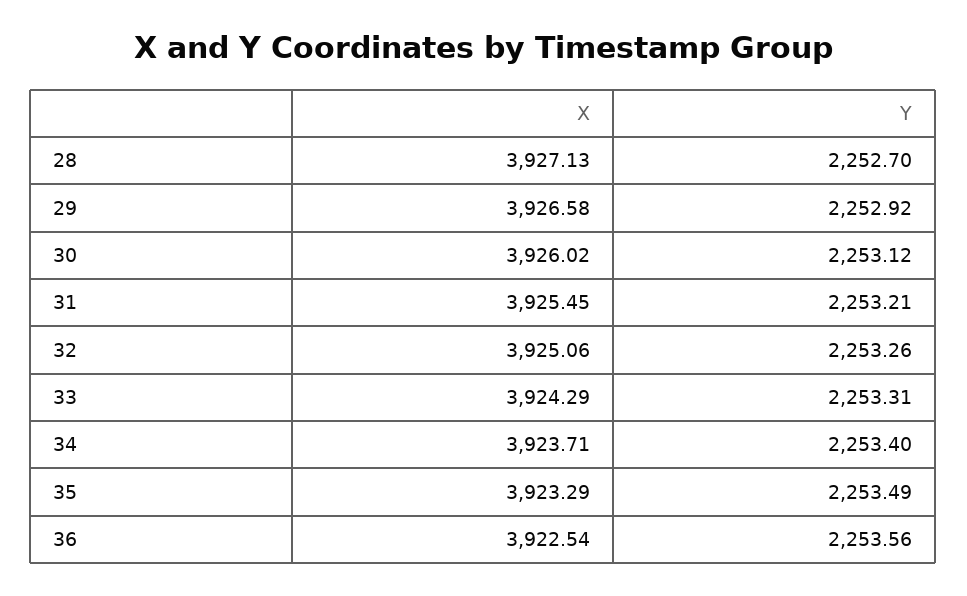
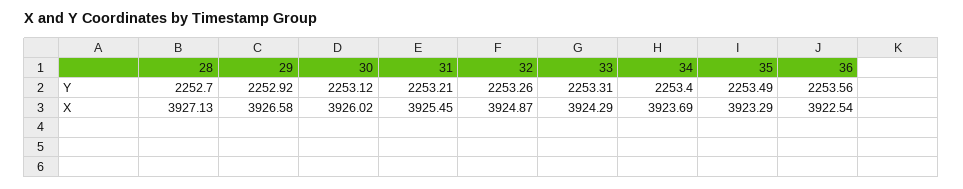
  {
    "X": {
      "28": 3927.13,
      "29": 3926.58,
      "30": 3926.02,
      "31": 3925.45,
-     "32": 3925.06,
+     "32": 3924.87,
      "33": 3924.29,
-     "34": 3923.71,
+     "34": 3923.69,
      "35": 3923.29,
      "36": 3922.54
    },
    "Y": {
      "28": 2252.7,
      "29": 2252.92,
      "30": 2253.12,
      "31": 2253.21,
      "32": 2253.26,
      "33": 2253.31,
      "34": 2253.4,
      "35": 2253.49,
      "36": 2253.56
    }
  }

